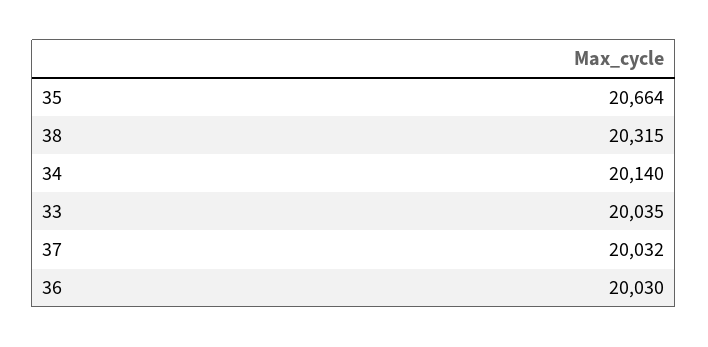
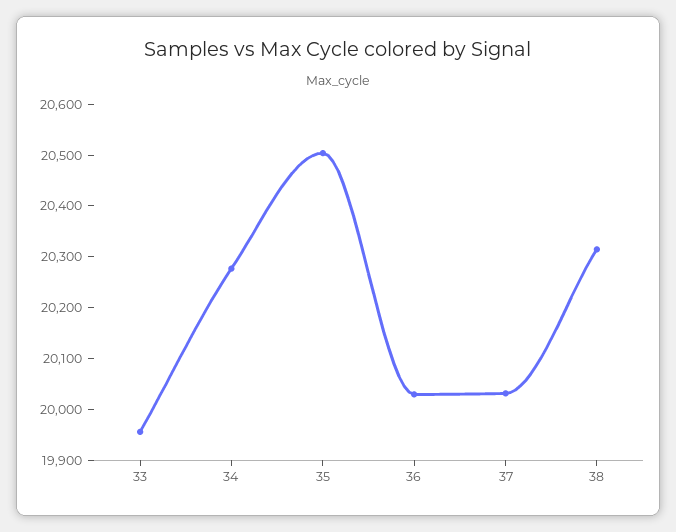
  {
-   "35": 20664,
+   "35": 20500,
    "38": 20315,
-   "34": 20140,
+   "34": 20280,
-   "33": 20035,
+   "33": 19960,
    "37": 20032,
    "36": 20030
  }

